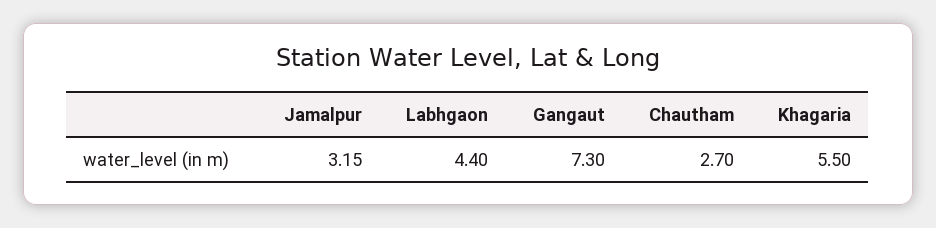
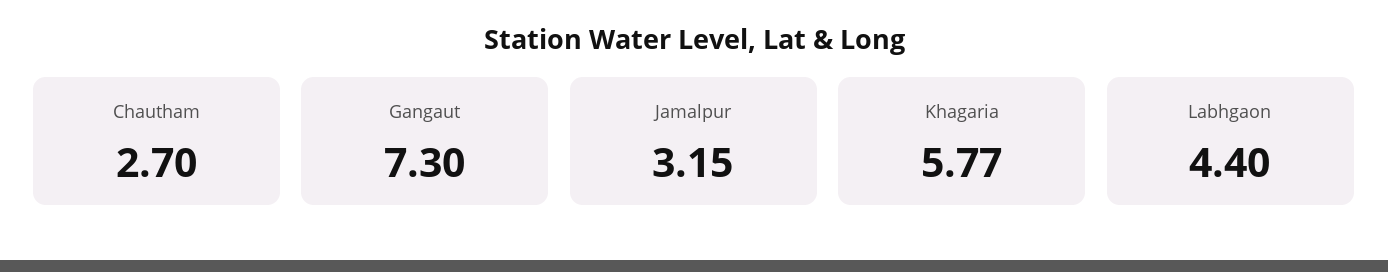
  {
    "Jamalpur": 3.15,
    "Labhgaon": 4.4,
    "Gangaut": 7.3,
    "Chautham": 2.7,
-   "Khagaria": 5.5
+   "Khagaria": 5.77
  }

